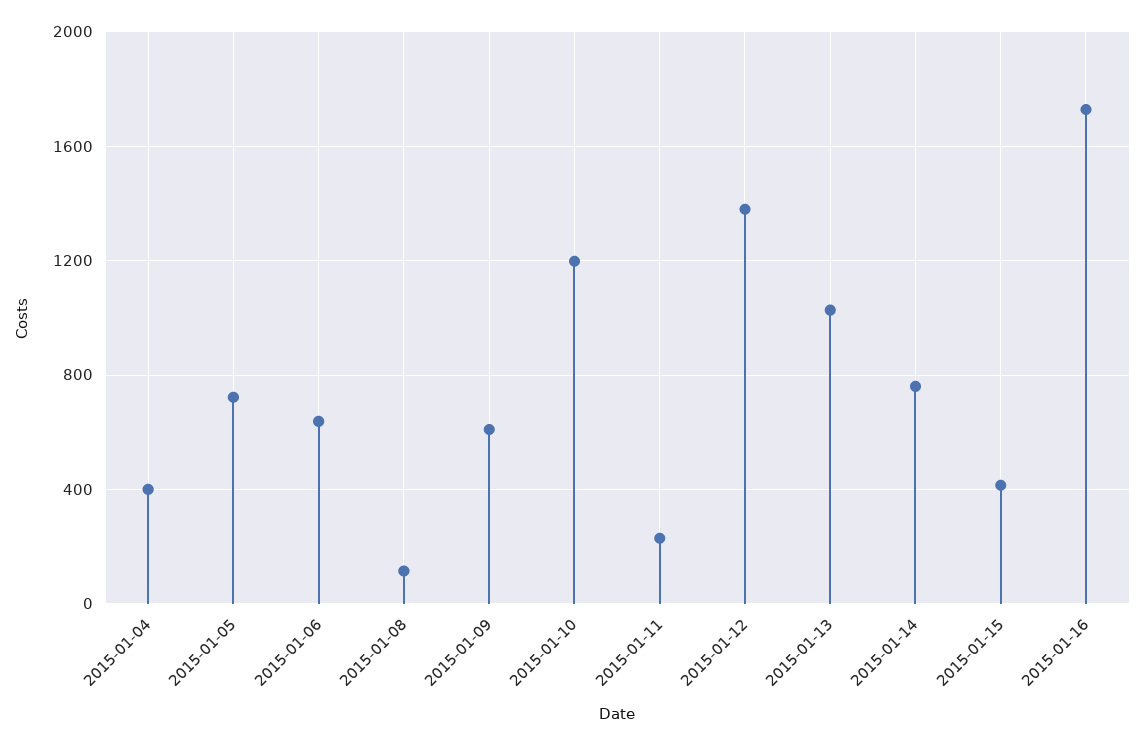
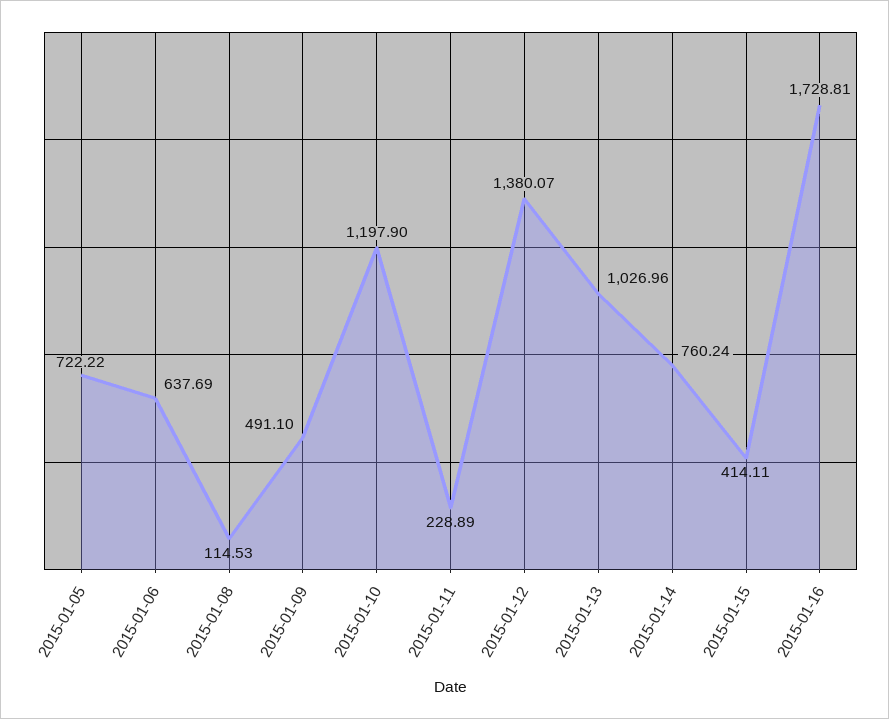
  {
-   "2015-01-04": 400,
    "2015-01-05": 722.22,
    "2015-01-06": 637.69,
    "2015-01-08": 114.53,
-   "2015-01-09": 600,
+   "2015-01-09": 491.1,
    "2015-01-10": 1197.9,
    "2015-01-11": 228.89,
    "2015-01-12": 1380.07,
    "2015-01-13": 1026.96,
    "2015-01-14": 760.24,
    "2015-01-15": 414.11,
    "2015-01-16": 1728.81
  }

